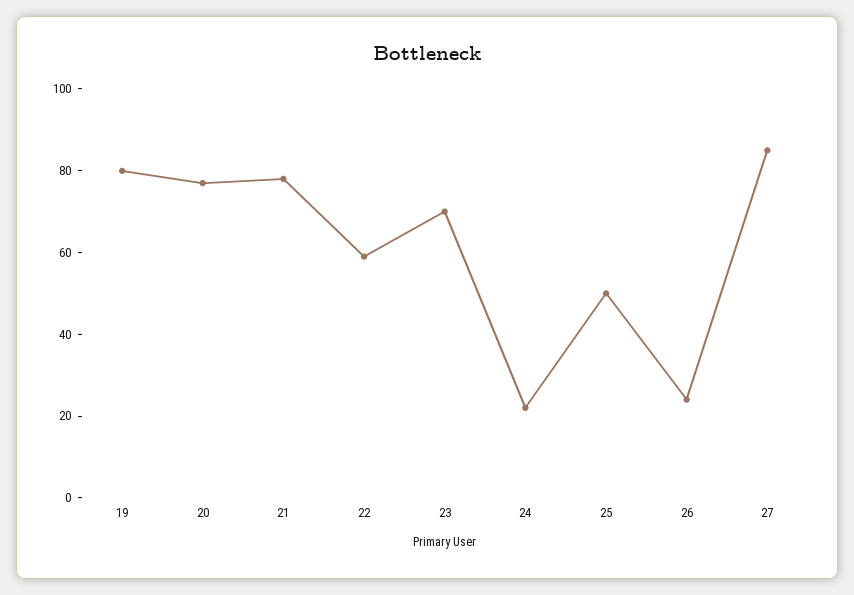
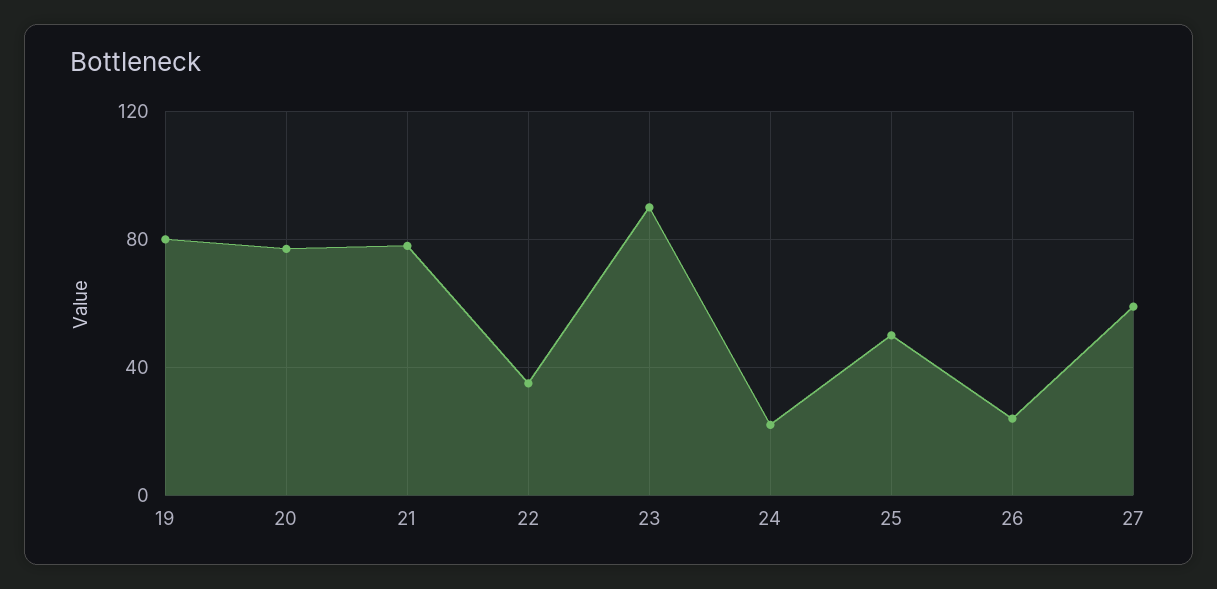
  {
    "19": 80,
    "20": 75,
    "21": 80,
-   "22": 60,
+   "22": 35,
-   "23": 70,
+   "23": 90,
    "24": 20,
    "25": 50,
    "26": 25,
-   "27": 85
+   "27": 60
  }

